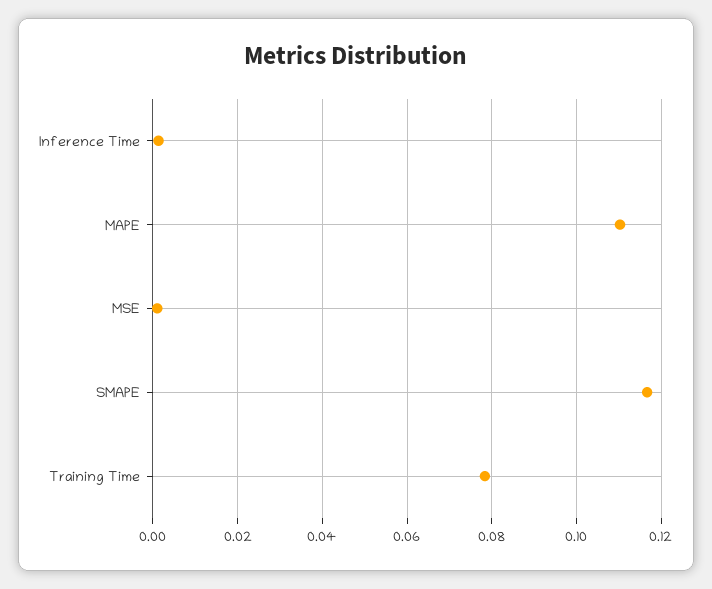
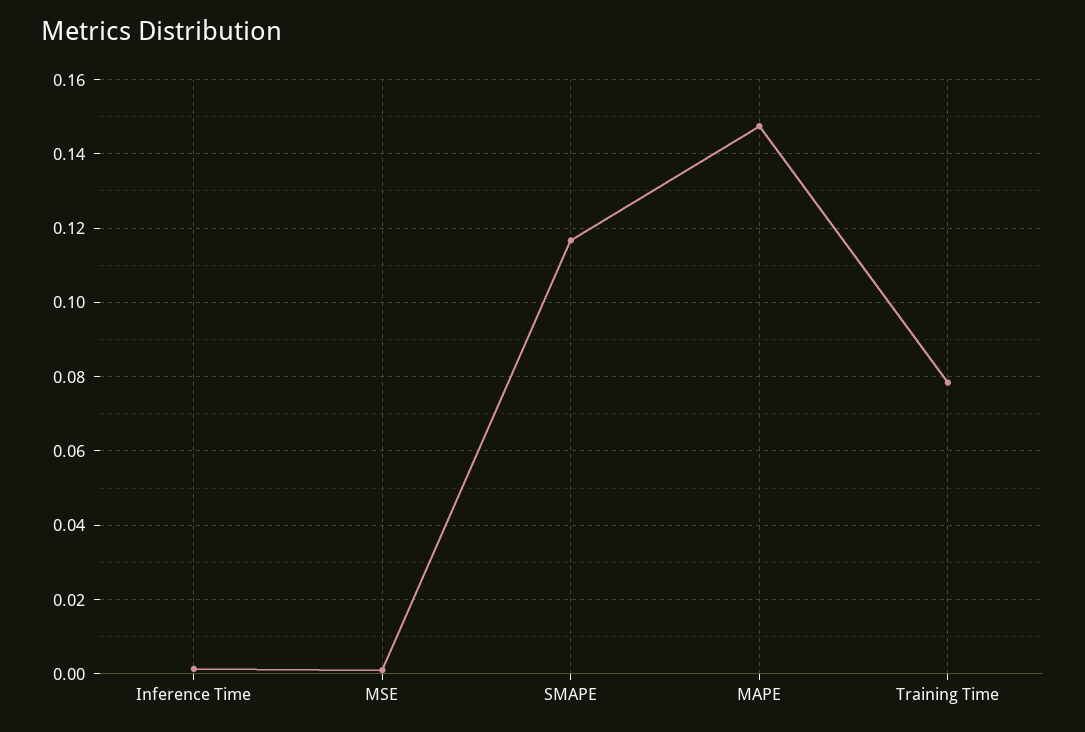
  {
    "Inference Time": 0.002,
-   "MAPE": 0.11,
+   "MAPE": 0.148,
    "MSE": 0.002,
    "SMAPE": 0.116,
    "Training Time": 0.078
  }

